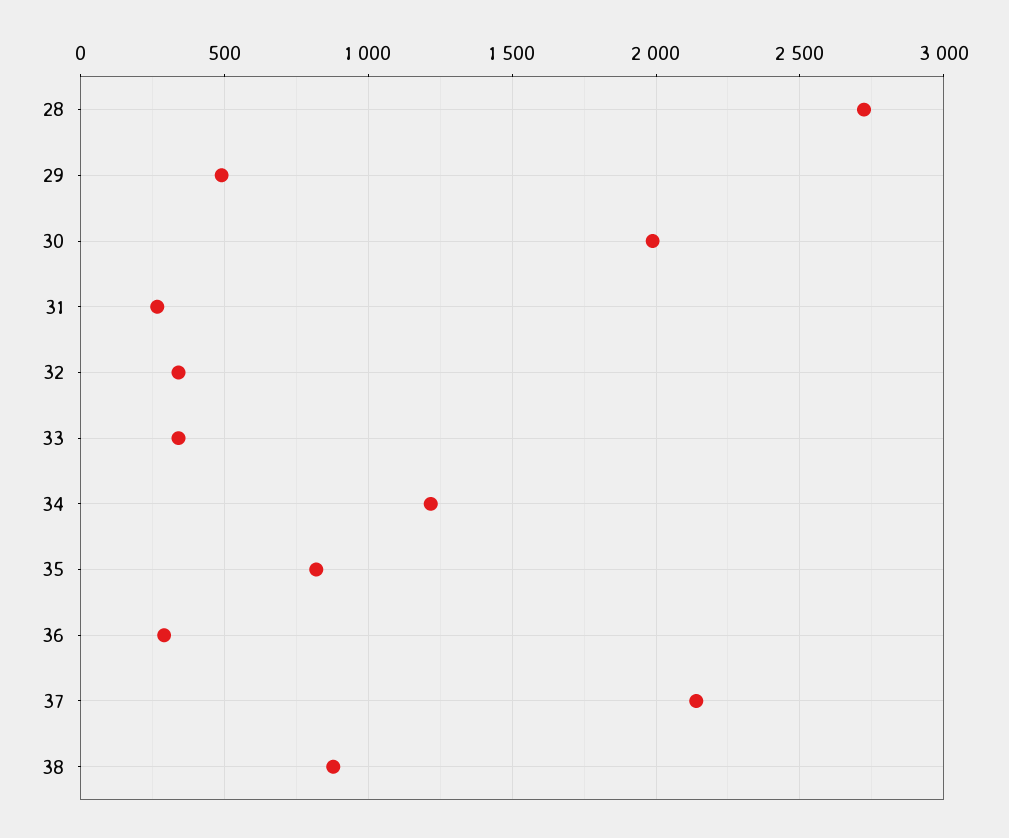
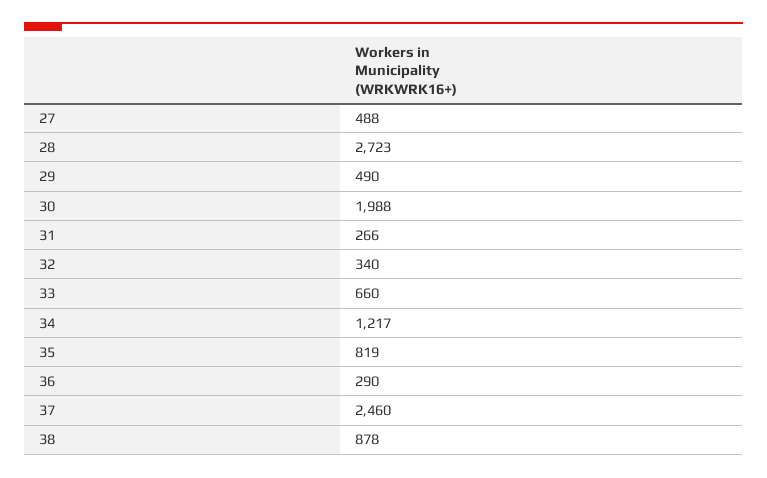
  {
    "28": 2723,
    "29": 490,
    "30": 1988,
    "31": 266,
    "32": 340,
-   "33": 350,
+   "33": 660,
    "34": 1217,
    "35": 819,
    "36": 290,
-   "37": 2150,
+   "37": 2460,
-   "38": 878
+   "38": 878,
+   "27": 488
  }

